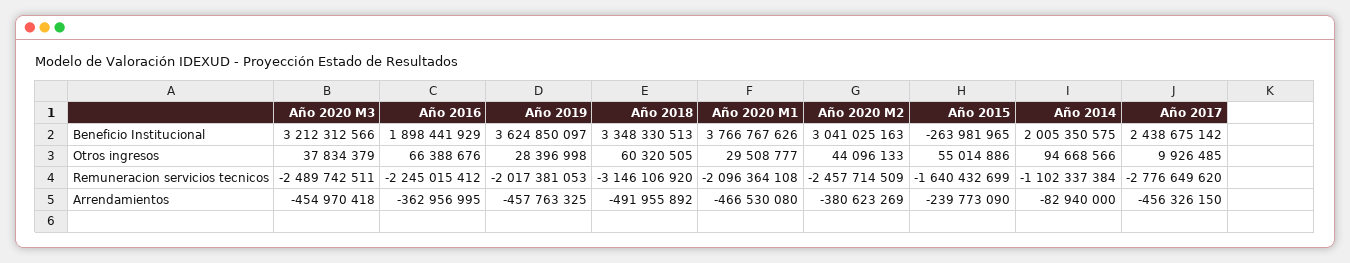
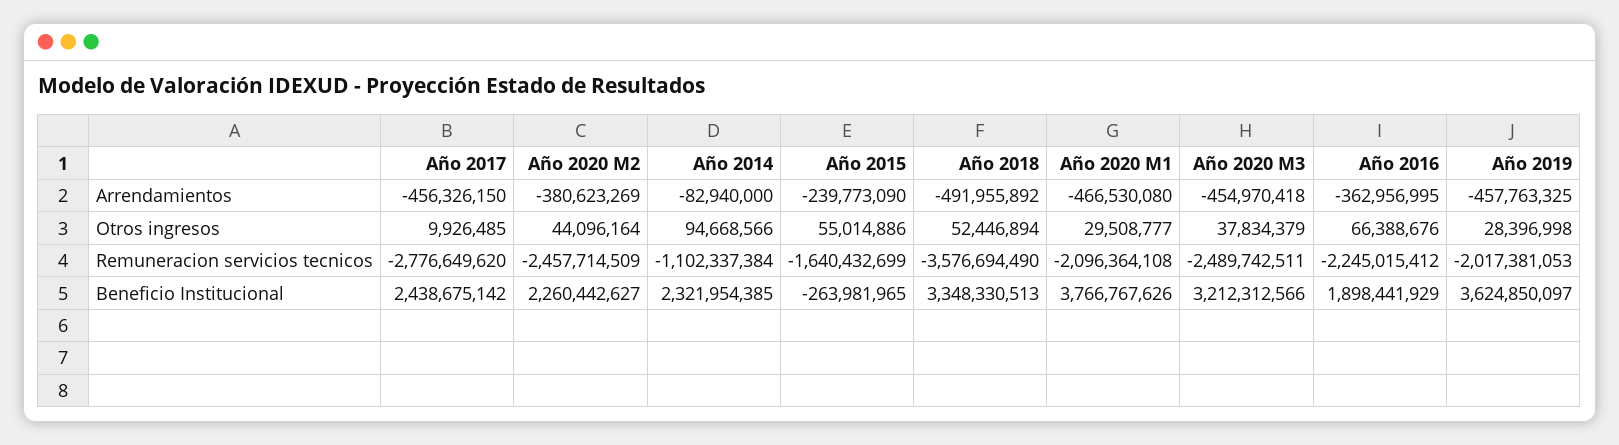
  {
    "Año 2020 M3": {
      "Beneficio Institucional": 3212312566,
      "Otros ingresos": 37834379,
      "Remuneracion servicios tecnicos": -2489742511,
      "Arrendamientos": -454970418
    },
    "Año 2016": {
      "Beneficio Institucional": 1898441929,
      "Otros ingresos": 66388676,
      "Remuneracion servicios tecnicos": -2245015412,
      "Arrendamientos": -362956995
    },
    "Año 2019": {
      "Beneficio Institucional": 3624850097,
      "Otros ingresos": 28396998,
      "Remuneracion servicios tecnicos": -2017381053,
      "Arrendamientos": -457763325
    },
    "Año 2018": {
      "Beneficio Institucional": 3348330513,
-     "Otros ingresos": 60320505,
+     "Otros ingresos": 52446894,
-     "Remuneracion servicios tecnicos": -3146106920,
+     "Remuneracion servicios tecnicos": -3576694490,
      "Arrendamientos": -491955892
    },
    "Año 2020 M1": {
      "Beneficio Institucional": 3766767626,
      "Otros ingresos": 29508777,
      "Remuneracion servicios tecnicos": -2096364108,
      "Arrendamientos": -466530080
    },
    "Año 2020 M2": {
-     "Beneficio Institucional": 3041025163,
+     "Beneficio Institucional": 2260442627,
-     "Otros ingresos": 44096133,
+     "Otros ingresos": 44096164,
      "Remuneracion servicios tecnicos": -2457714509,
      "Arrendamientos": -380623269
    },
    "Año 2015": {
      "Beneficio Institucional": -263981965,
      "Otros ingresos": 55014886,
      "Remuneracion servicios tecnicos": -1640432699,
      "Arrendamientos": -239773090
    },
    "Año 2014": {
-     "Beneficio Institucional": 2005350575,
+     "Beneficio Institucional": 2321954385,
      "Otros ingresos": 94668566,
      "Remuneracion servicios tecnicos": -1102337384,
      "Arrendamientos": -82940000
    },
    "Año 2017": {
      "Beneficio Institucional": 2438675142,
      "Otros ingresos": 9926485,
      "Remuneracion servicios tecnicos": -2776649620,
      "Arrendamientos": -456326150
    }
  }

